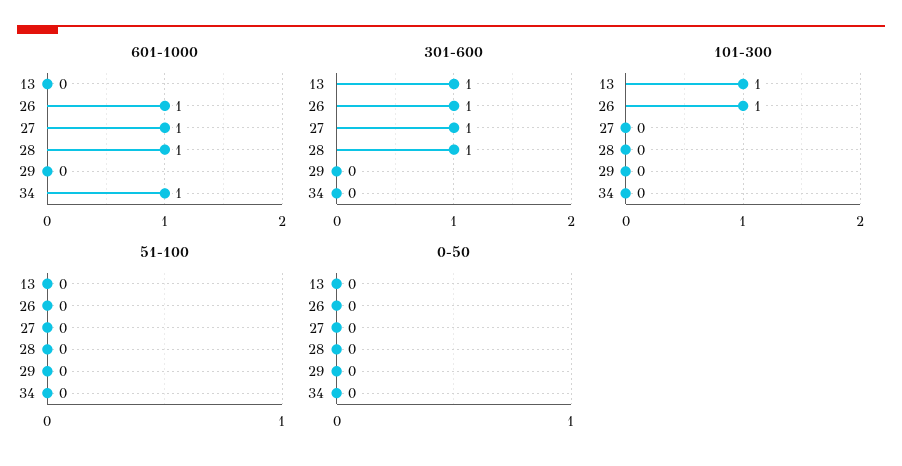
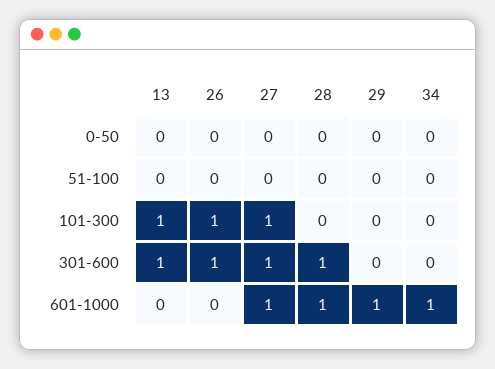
  {
    "601-1000": {
      "13": 0,
-     "26": 1,
+     "26": 0,
      "27": 1,
      "28": 1,
-     "29": 0,
+     "29": 1,
      "34": 1
    },
    "301-600": {
      "13": 1,
      "26": 1,
      "27": 1,
      "28": 1,
      "29": 0,
      "34": 0
    },
    "101-300": {
      "13": 1,
      "26": 1,
-     "27": 0,
+     "27": 1,
      "28": 0,
      "29": 0,
      "34": 0
    },
    "51-100": {
      "13": 0,
      "26": 0,
      "27": 0,
      "28": 0,
      "29": 0,
      "34": 0
    },
    "0-50": {
      "13": 0,
      "26": 0,
      "27": 0,
      "28": 0,
      "29": 0,
      "34": 0
    }
  }

